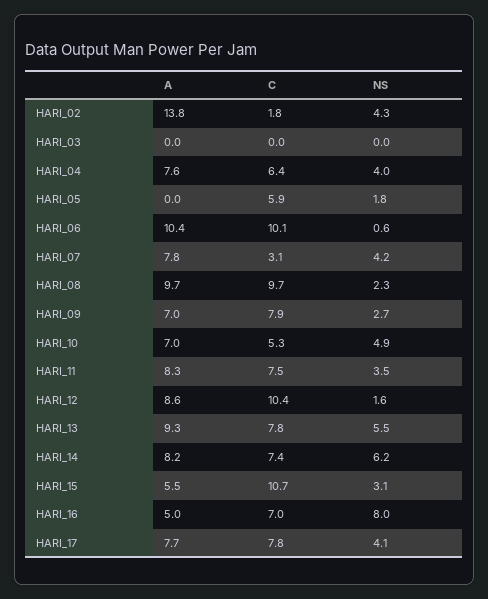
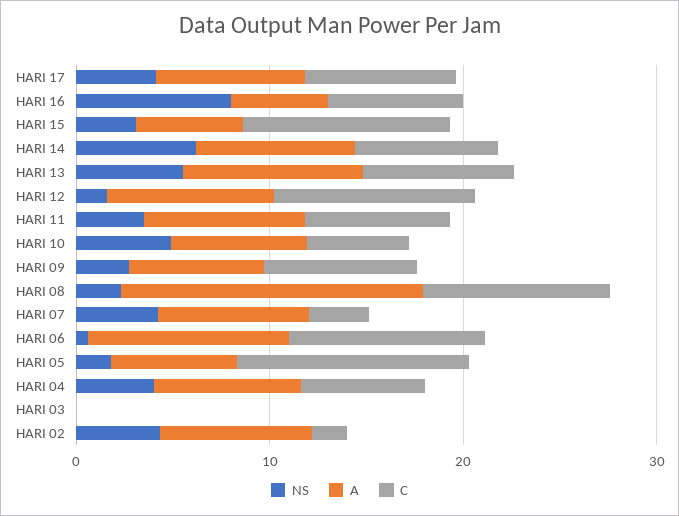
  {
    "A": {
-     "HARI_02": 13.8,
+     "HARI_02": 8,
      "HARI_03": 0,
      "HARI_04": 7.6,
-     "HARI_05": 0,
+     "HARI_05": 6,
      "HARI_06": 10.4,
      "HARI_07": 7.8,
-     "HARI_08": 9.7,
+     "HARI_08": 16,
      "HARI_09": 7,
      "HARI_10": 7,
      "HARI_11": 8.3,
      "HARI_12": 8.6,
      "HARI_13": 9.3,
      "HARI_14": 8.2,
      "HARI_15": 5.5,
      "HARI_16": 5,
      "HARI_17": 7.7
    },
    "C": {
      "HARI_02": 1.8,
      "HARI_03": 0,
      "HARI_04": 6.4,
-     "HARI_05": 5.9,
+     "HARI_05": 12,
      "HARI_06": 10.1,
      "HARI_07": 3.1,
      "HARI_08": 9.7,
      "HARI_09": 7.9,
      "HARI_10": 5.3,
      "HARI_11": 7.5,
      "HARI_12": 10.4,
      "HARI_13": 7.8,
      "HARI_14": 7.4,
      "HARI_15": 10.7,
      "HARI_16": 7,
      "HARI_17": 7.8
    },
    "NS": {
      "HARI_02": 4.3,
      "HARI_03": 0,
      "HARI_04": 4,
      "HARI_05": 1.8,
      "HARI_06": 0.6,
      "HARI_07": 4.2,
      "HARI_08": 2.3,
      "HARI_09": 2.7,
      "HARI_10": 4.9,
      "HARI_11": 3.5,
      "HARI_12": 1.6,
      "HARI_13": 5.5,
      "HARI_14": 6.2,
      "HARI_15": 3.1,
      "HARI_16": 8,
      "HARI_17": 4.1
    }
  }

